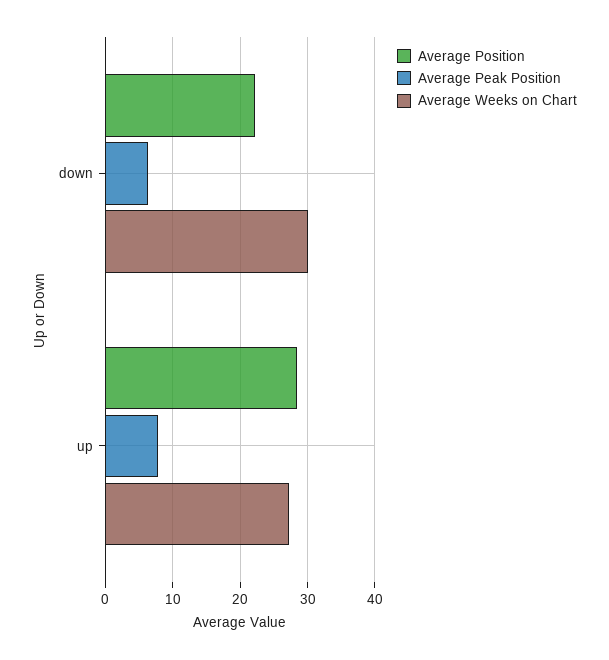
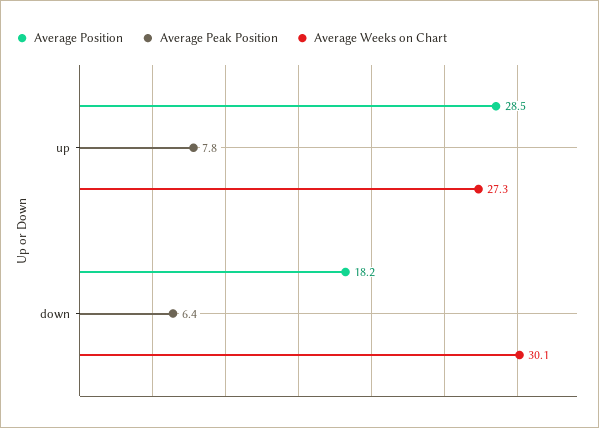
  {
    "Average Position": {
-     "down": 22,
+     "down": 18.2,
      "up": 28.5
    },
    "Average Peak Position": {
      "down": 6.4,
      "up": 7.8
    },
    "Average Weeks on Chart": {
      "down": 30.1,
      "up": 27.3
    }
  }

